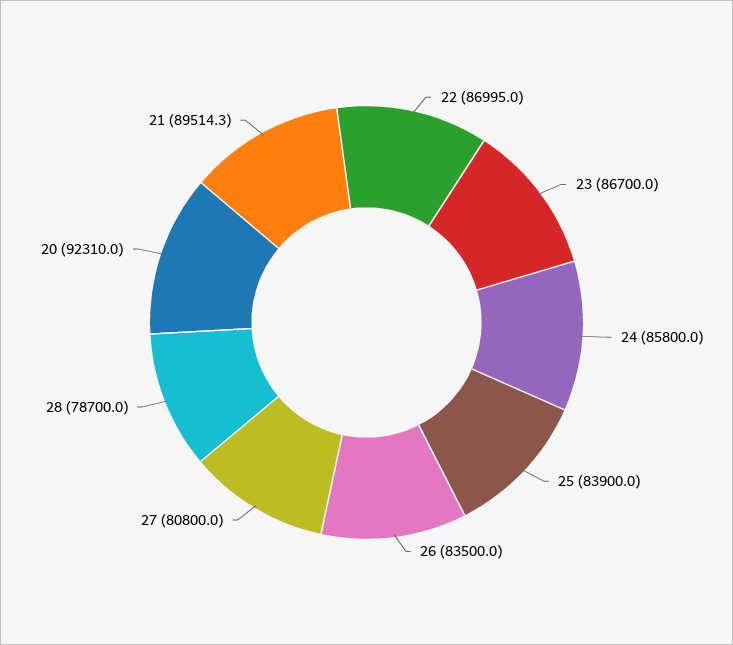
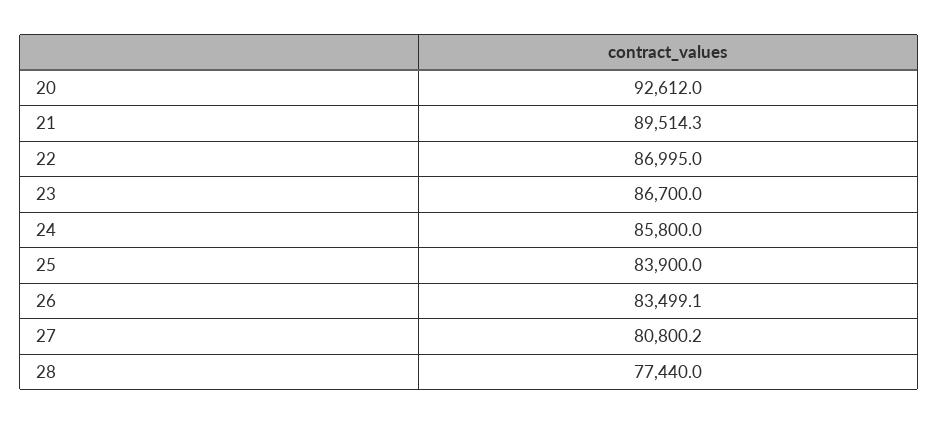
  {
    "22": 86995,
    "23": 86700,
    "24": 85800,
    "25": 83900,
-   "26": 83500,
+   "26": 83499.1,
-   "27": 80800,
+   "27": 80800.2,
-   "28": 78700,
+   "28": 77440,
-   "20": 92310,
+   "20": 92612,
    "21": 89514.3
  }

